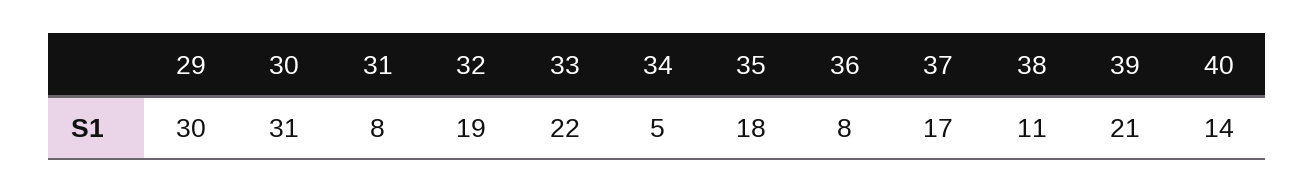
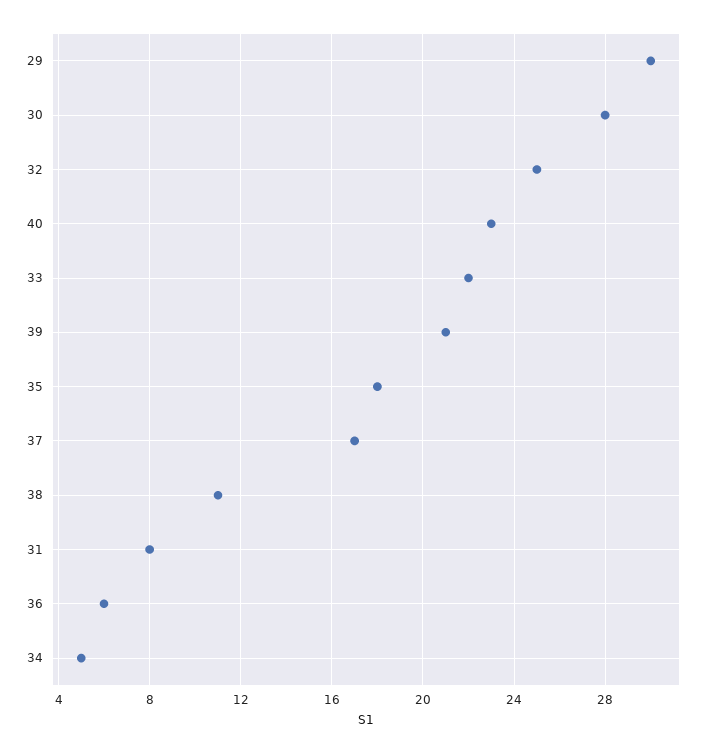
  {
    "29": 30,
-   "30": 31,
+   "30": 28,
    "31": 8,
-   "32": 19,
+   "32": 25,
    "33": 22,
    "34": 5,
    "35": 18,
-   "36": 8,
+   "36": 6,
    "37": 17,
    "38": 11,
    "39": 21,
-   "40": 14
+   "40": 23
  }

